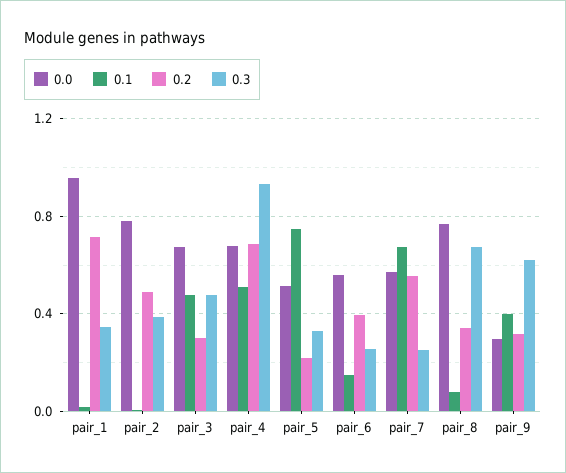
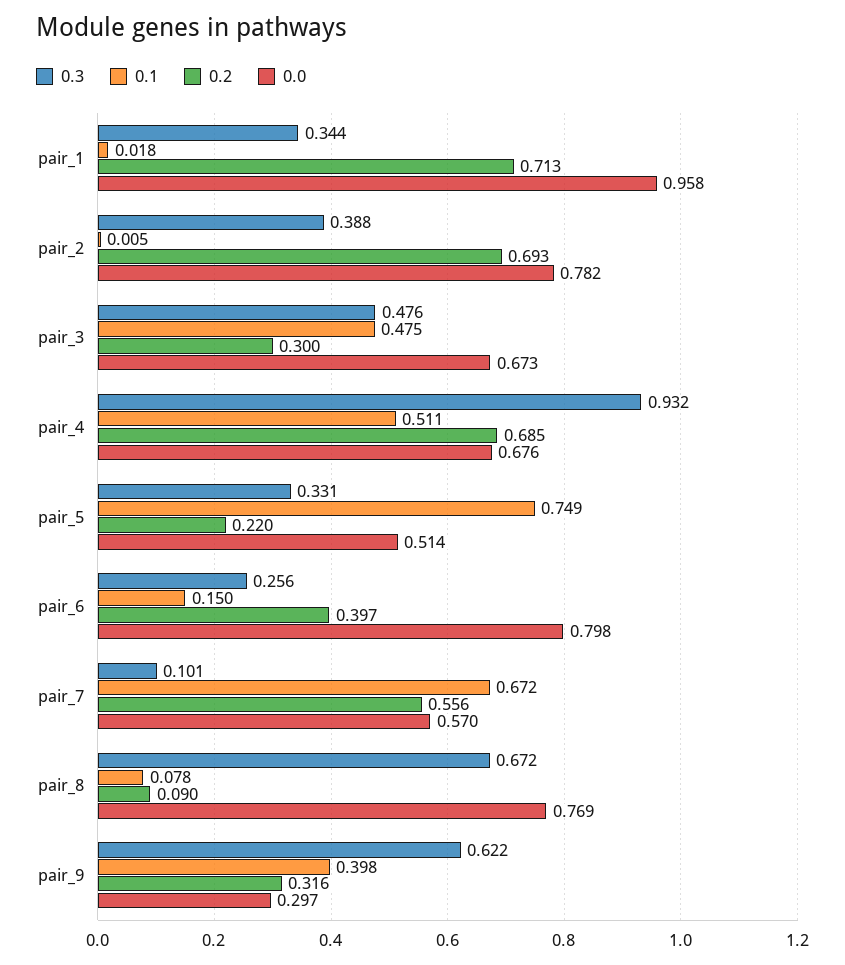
  {
    "0.0": {
      "pair_1": 0.958,
      "pair_2": 0.782,
      "pair_3": 0.673,
      "pair_4": 0.676,
      "pair_5": 0.514,
-     "pair_6": 0.55,
+     "pair_6": 0.798,
      "pair_7": 0.57,
      "pair_8": 0.769,
      "pair_9": 0.297
    },
    "0.1": {
      "pair_1": 0.018,
      "pair_2": 0.005,
      "pair_3": 0.475,
      "pair_4": 0.511,
      "pair_5": 0.749,
      "pair_6": 0.15,
      "pair_7": 0.672,
      "pair_8": 0.078,
      "pair_9": 0.398
    },
    "0.2": {
      "pair_1": 0.713,
-     "pair_2": 0.5,
+     "pair_2": 0.693,
      "pair_3": 0.3,
      "pair_4": 0.685,
      "pair_5": 0.22,
      "pair_6": 0.397,
      "pair_7": 0.556,
-     "pair_8": 0.35,
+     "pair_8": 0.09,
      "pair_9": 0.316
    },
    "0.3": {
      "pair_1": 0.344,
      "pair_2": 0.388,
      "pair_3": 0.476,
      "pair_4": 0.932,
      "pair_5": 0.331,
      "pair_6": 0.256,
-     "pair_7": 0.25,
+     "pair_7": 0.101,
      "pair_8": 0.672,
      "pair_9": 0.622
    }
  }

